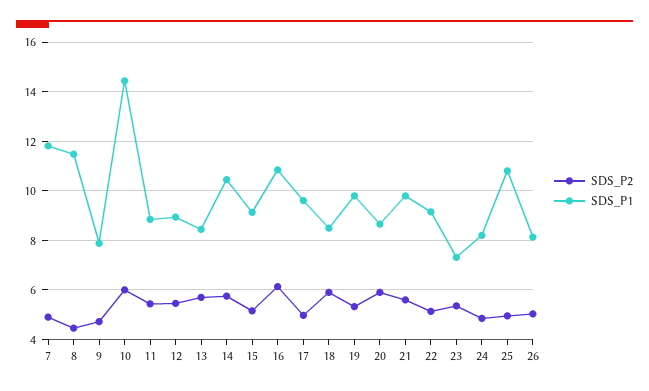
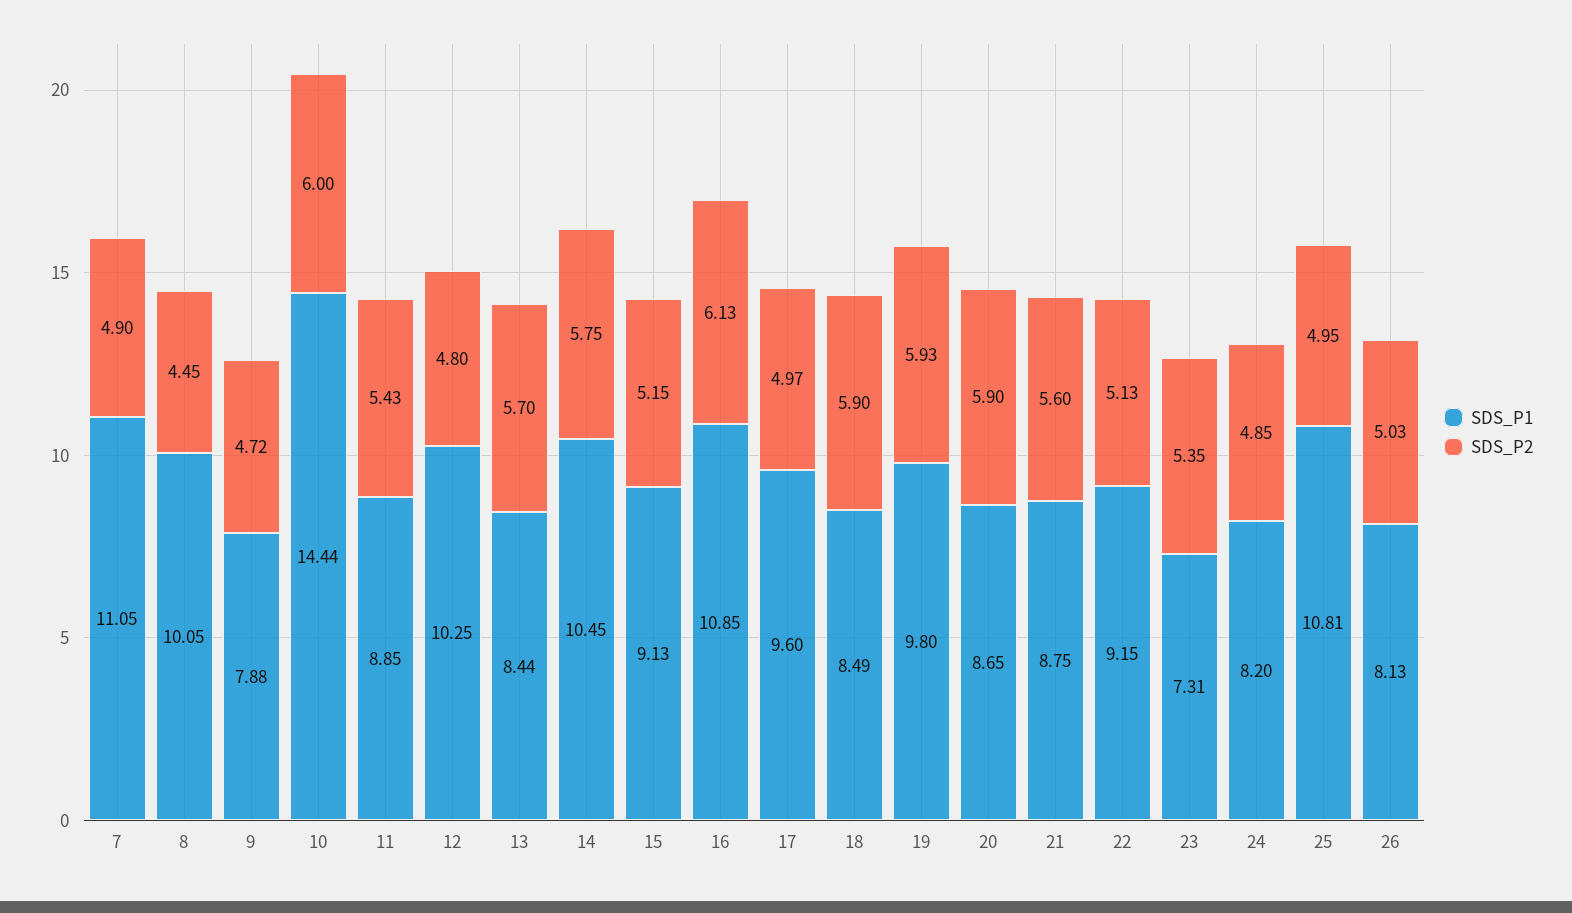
  {
    "SDS_P2": {
      "7": 4.9,
      "8": 4.45,
      "9": 4.72,
      "10": 6,
      "11": 5.43,
-     "12": 5.5,
+     "12": 4.8,
      "13": 5.7,
      "14": 5.75,
      "15": 5.15,
      "16": 6.13,
      "17": 4.97,
      "18": 5.9,
-     "19": 5.25,
+     "19": 5.93,
      "20": 5.9,
      "21": 5.6,
      "22": 5.13,
      "23": 5.35,
      "24": 4.85,
      "25": 4.95,
      "26": 5.03
    },
    "SDS_P1": {
-     "7": 11.75,
+     "7": 11.05,
-     "8": 11.5,
+     "8": 10.05,
      "9": 7.88,
      "10": 14.44,
      "11": 8.85,
-     "12": 9,
+     "12": 10.25,
      "13": 8.44,
      "14": 10.45,
      "15": 9.13,
      "16": 10.85,
      "17": 9.6,
      "18": 8.49,
      "19": 9.8,
      "20": 8.65,
-     "21": 9.75,
+     "21": 8.75,
      "22": 9.15,
      "23": 7.31,
      "24": 8.2,
      "25": 10.81,
      "26": 8.13
    }
  }

